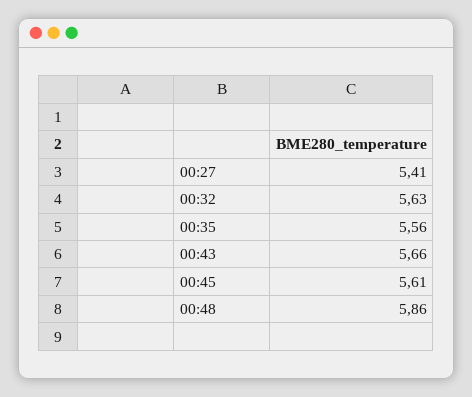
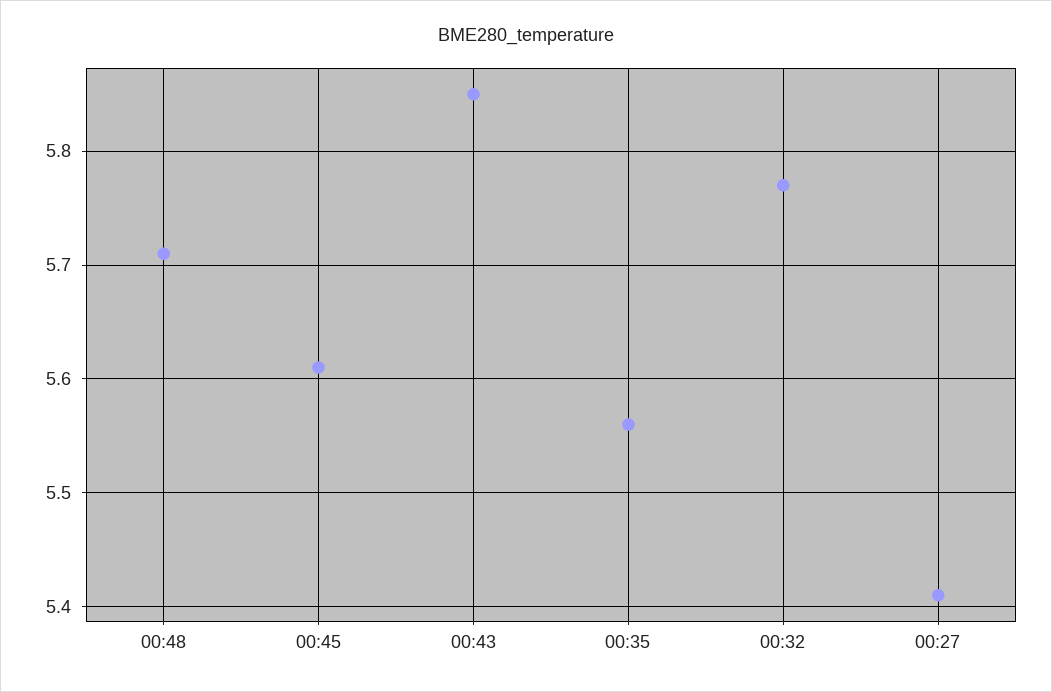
  {
    "00:27": 5.41,
-   "00:32": 5.63,
+   "00:32": 5.77,
    "00:35": 5.56,
-   "00:43": 5.66,
+   "00:43": 5.85,
    "00:45": 5.61,
-   "00:48": 5.86
+   "00:48": 5.71
  }

